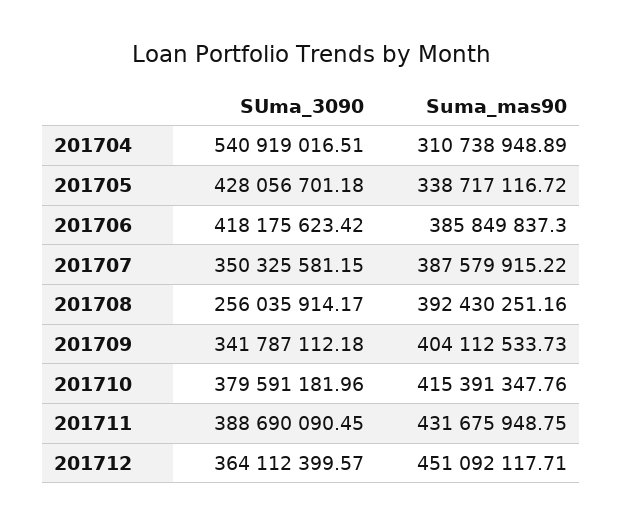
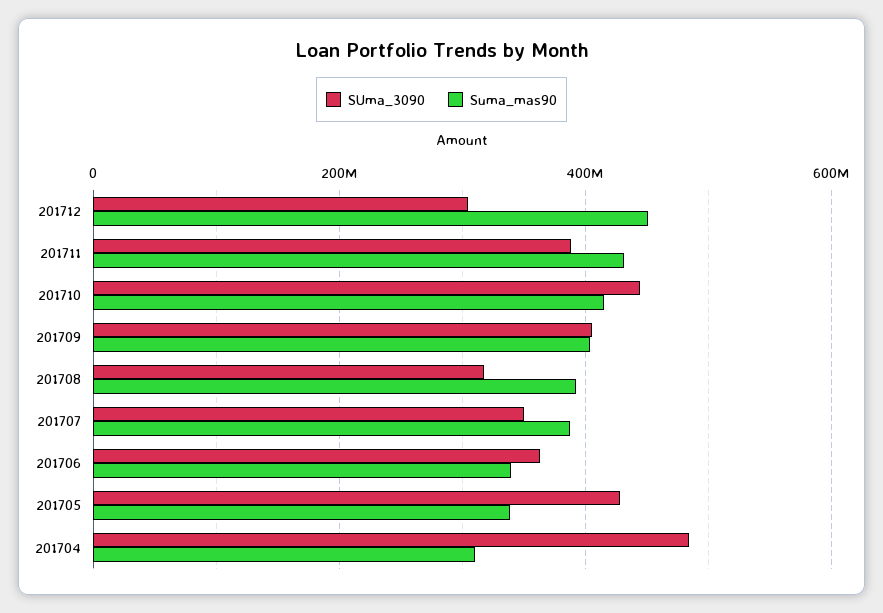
  {
    "SUma_3090": {
-     "201704": 540919016.51,
+     "201704": 480000000,
      "201705": 428056701.18,
-     "201706": 418175623.42,
+     "201706": 360000000,
      "201707": 350325581.15,
-     "201708": 256035914.17,
+     "201708": 320000000,
-     "201709": 341787112.18,
+     "201709": 400000000,
-     "201710": 379591181.96,
+     "201710": 440000000,
      "201711": 388690090.45,
-     "201712": 364112399.57
+     "201712": 300000000
    },
    "Suma_mas90": {
      "201704": 310738948.89,
      "201705": 338717116.72,
-     "201706": 385849837.3,
+     "201706": 340000000,
      "201707": 387579915.22,
      "201708": 392430251.16,
      "201709": 404112533.73,
      "201710": 415391347.76,
      "201711": 431675948.75,
      "201712": 451092117.71
    }
  }

